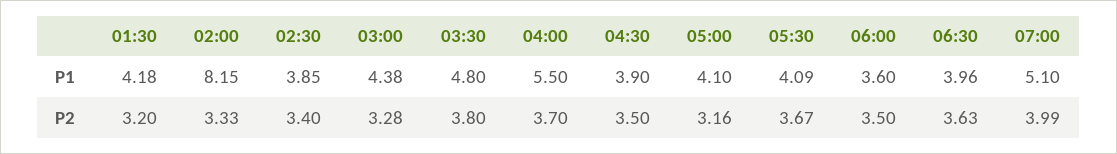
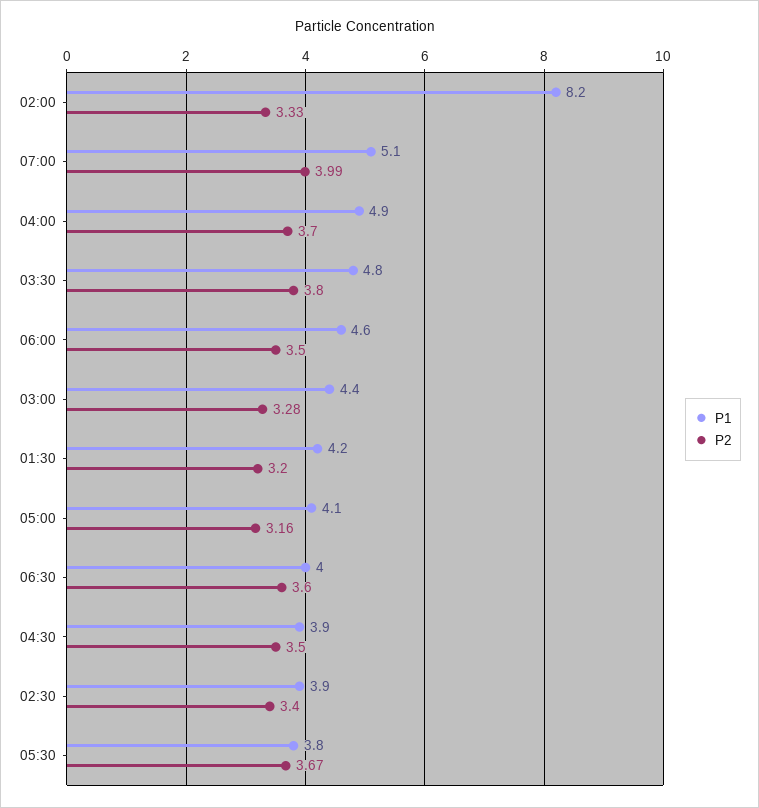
  {
    "P1": {
      "01:30": 4.18,
      "02:00": 8.15,
      "02:30": 3.85,
      "03:00": 4.38,
      "03:30": 4.8,
-     "04:00": 5.5,
+     "04:00": 4.9,
      "04:30": 3.9,
      "05:00": 4.1,
-     "05:30": 4.09,
+     "05:30": 3.8,
-     "06:00": 3.6,
+     "06:00": 4.6,
      "06:30": 3.96,
      "07:00": 5.1
    },
    "P2": {
      "01:30": 3.2,
      "02:00": 3.33,
      "02:30": 3.4,
      "03:00": 3.28,
      "03:30": 3.8,
      "04:00": 3.7,
      "04:30": 3.5,
      "05:00": 3.16,
      "05:30": 3.67,
      "06:00": 3.5,
-     "06:30": 3.63,
+     "06:30": 3.6,
      "07:00": 3.99
    }
  }

